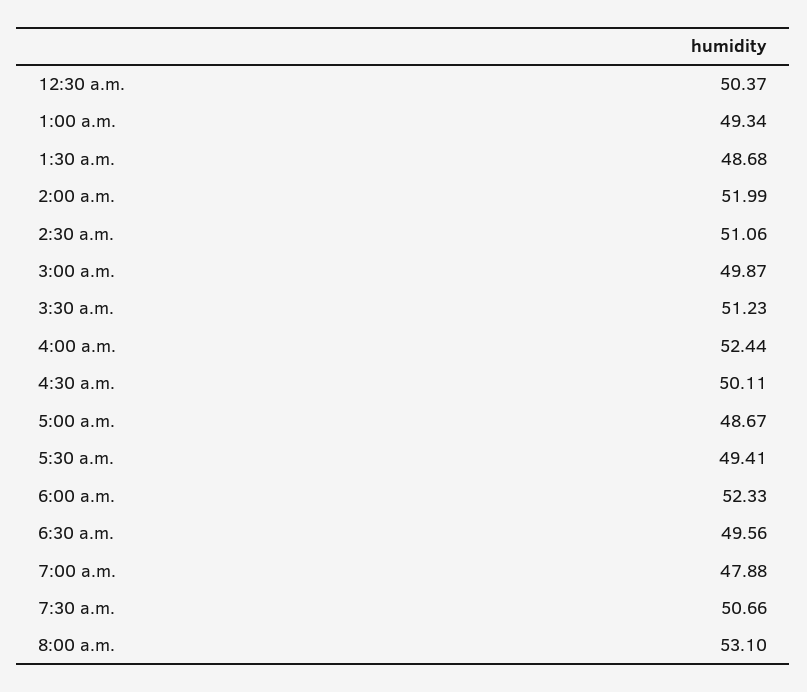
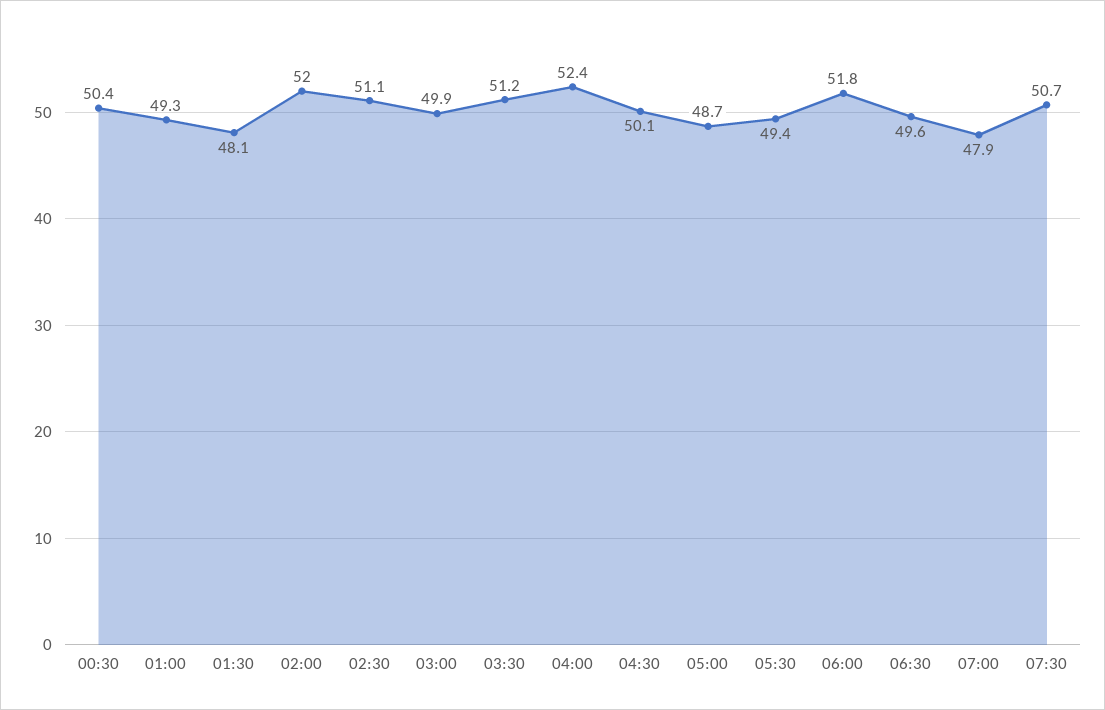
  {
    "12:30 a.m.": 50.37,
    "1:00 a.m.": 49.34,
-   "1:30 a.m.": 48.68,
+   "1:30 a.m.": 48.1,
    "2:00 a.m.": 51.99,
    "2:30 a.m.": 51.06,
    "3:00 a.m.": 49.87,
    "3:30 a.m.": 51.23,
    "4:00 a.m.": 52.44,
    "4:30 a.m.": 50.11,
    "5:00 a.m.": 48.67,
    "5:30 a.m.": 49.41,
-   "6:00 a.m.": 52.33,
+   "6:00 a.m.": 51.8,
    "6:30 a.m.": 49.56,
    "7:00 a.m.": 47.88,
-   "7:30 a.m.": 50.66,
+   "7:30 a.m.": 50.66
-   "8:00 a.m.": 53.1
  }

